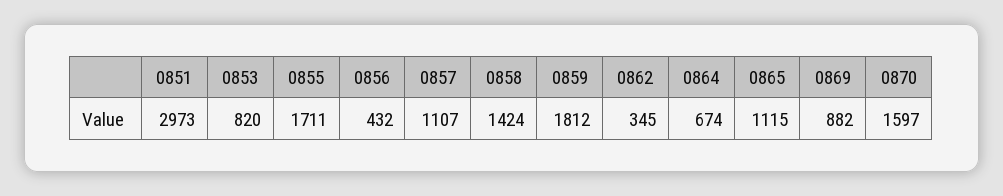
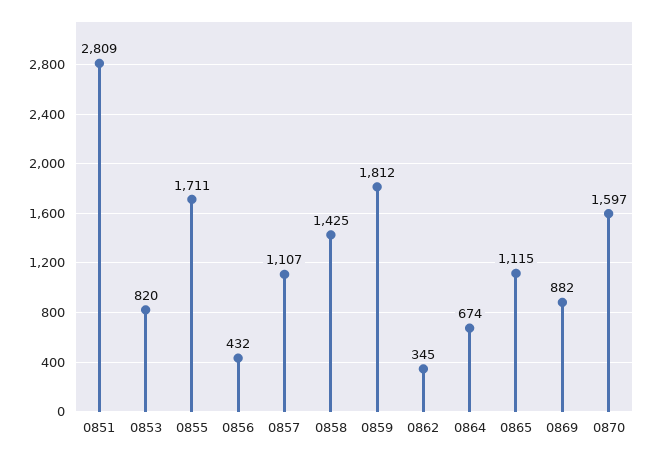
  {
-   "0851": 2973,
+   "0851": 2809,
    "0853": 820,
    "0855": 1711,
    "0856": 432,
    "0857": 1107,
-   "0858": 1424,
+   "0858": 1425,
    "0859": 1812,
    "0862": 345,
    "0864": 674,
    "0865": 1115,
    "0869": 882,
    "0870": 1597
  }

